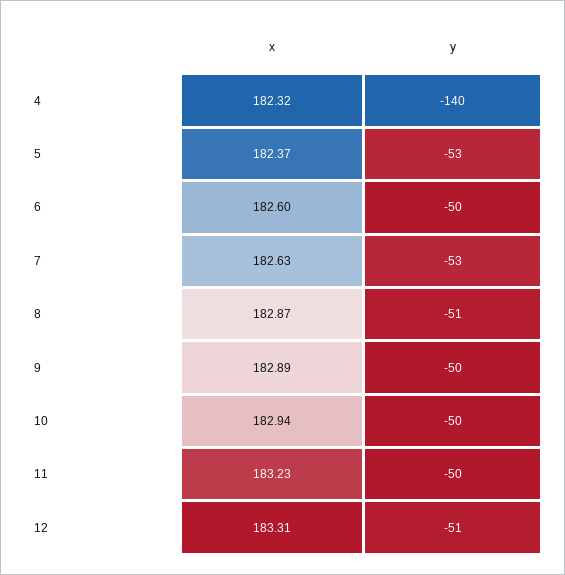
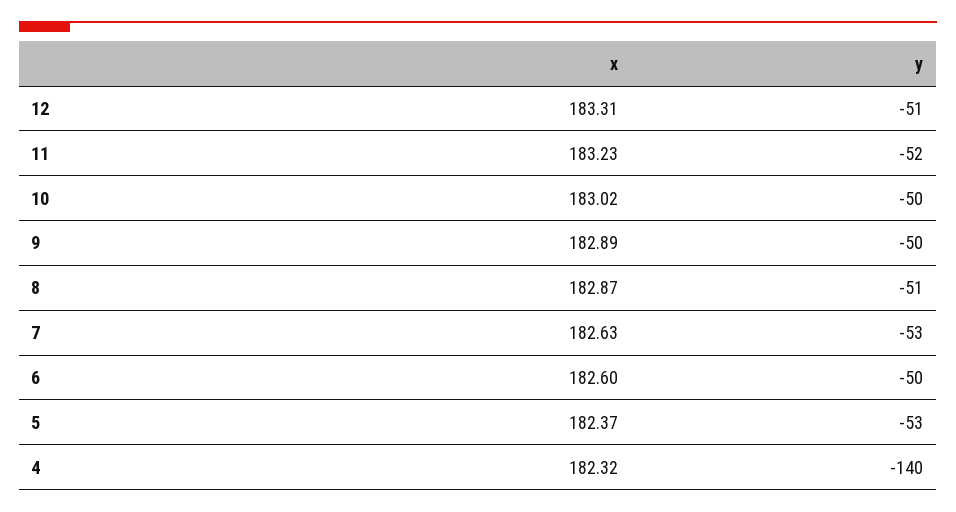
  {
    "x": {
      "4": 182.32,
      "5": 182.37,
      "6": 182.6,
      "7": 182.63,
      "8": 182.87,
      "9": 182.89,
-     "10": 182.94,
+     "10": 183.02,
      "11": 183.23,
      "12": 183.31
    },
    "y": {
      "4": -140,
      "5": -53,
      "6": -50,
      "7": -53,
      "8": -51,
      "9": -50,
      "10": -50,
-     "11": -50,
+     "11": -52,
      "12": -51
    }
  }

